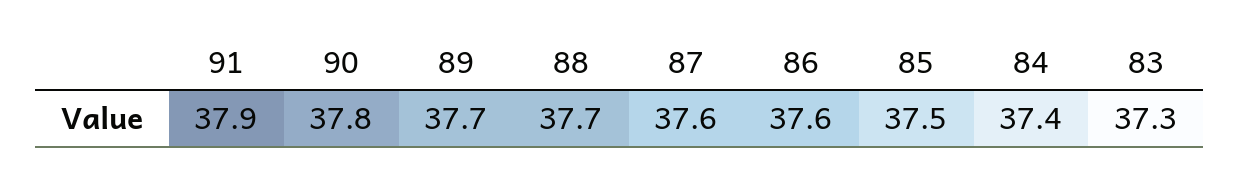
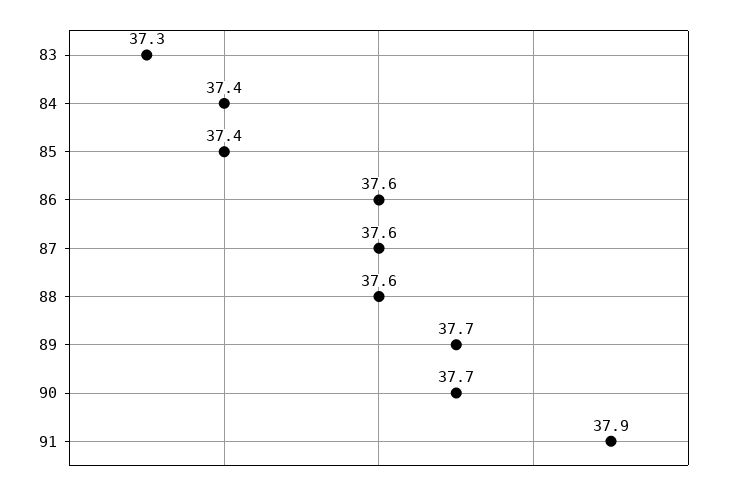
  {
    "91": 37.9,
-   "90": 37.8,
+   "90": 37.7,
    "89": 37.7,
-   "88": 37.7,
+   "88": 37.6,
    "87": 37.6,
    "86": 37.6,
-   "85": 37.5,
+   "85": 37.4,
    "84": 37.4,
    "83": 37.3
  }

